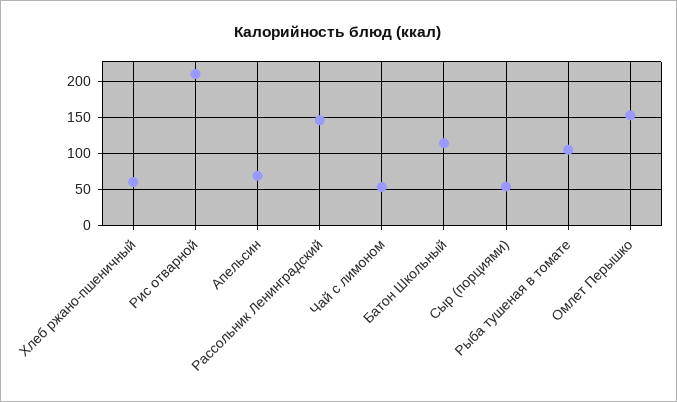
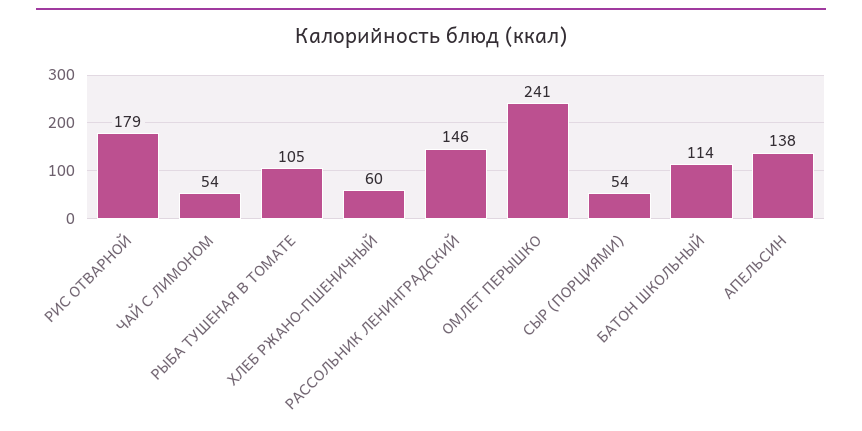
  {
    "Хлеб ржано-пшеничный": 60,
-   "Рис отварной": 210,
+   "Рис отварной": 179,
-   "Апельсин": 70,
+   "Апельсин": 138,
    "Рассольник Ленинградский": 146,
    "Чай с лимоном": 54,
    "Батон Школьный": 114,
    "Сыр (порциями)": 54,
    "Рыба тушеная в томате": 105,
-   "Омлет Перышко": 150
+   "Омлет Перышко": 241
  }

